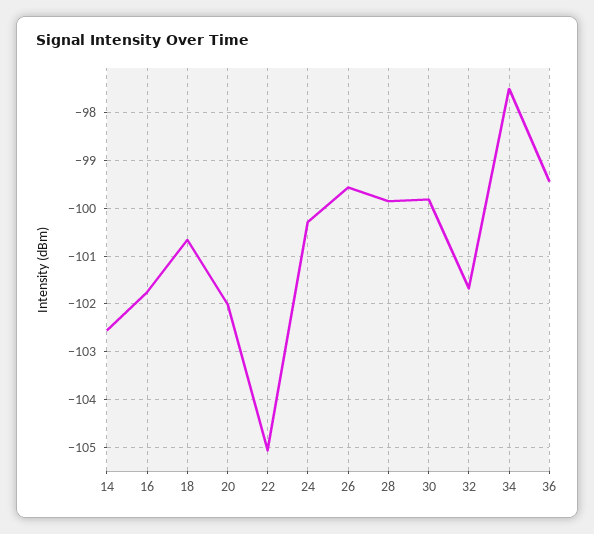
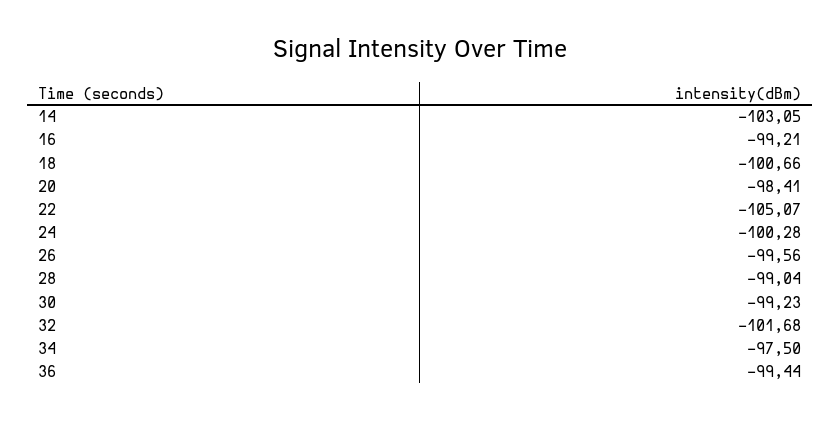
  {
-   "14": -102.6,
+   "14": -103.05,
-   "16": -101.8,
+   "16": -99.21,
    "18": -100.66,
-   "20": -102,
+   "20": -98.41,
    "22": -105.07,
    "24": -100.28,
    "26": -99.56,
-   "28": -99.8,
+   "28": -99.04,
-   "30": -99.8,
+   "30": -99.23,
    "32": -101.68,
    "34": -97.5,
    "36": -99.44
  }

